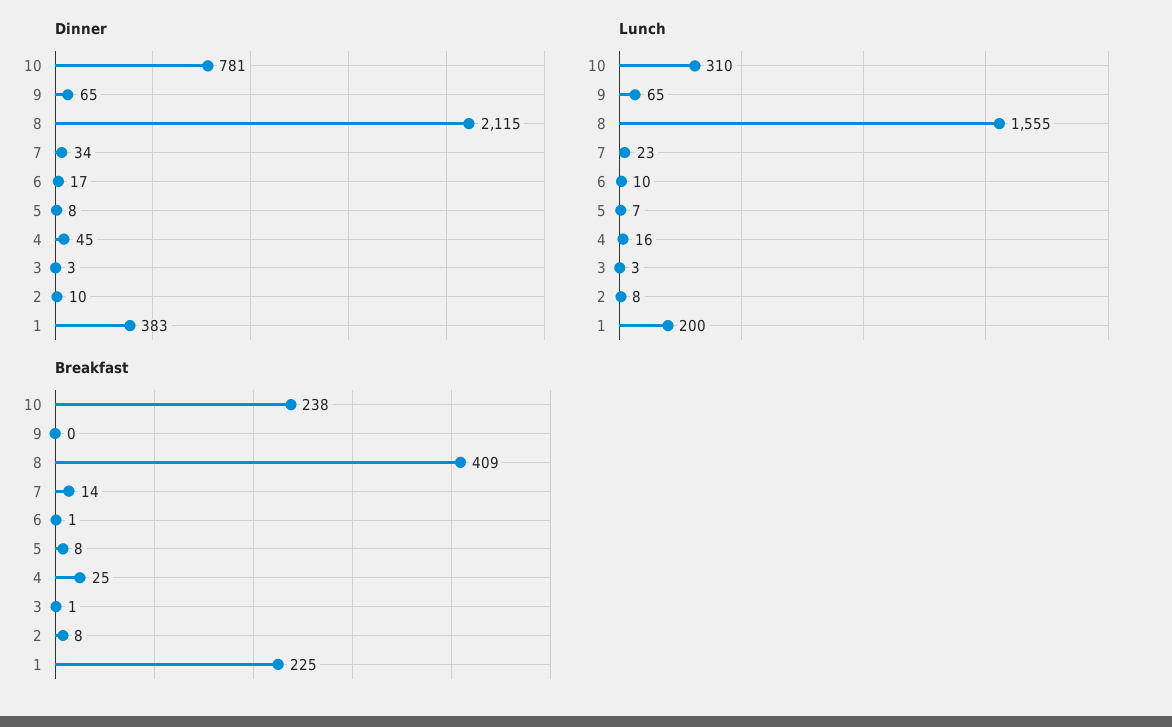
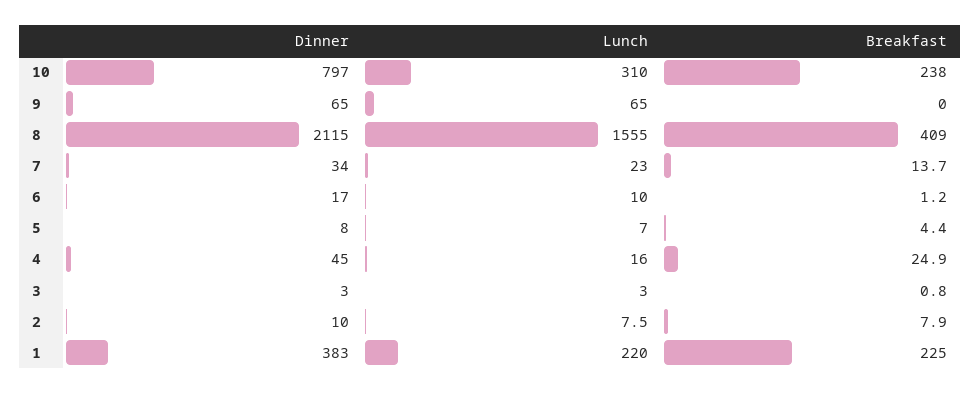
  {
    "Dinner": {
-     "10": 781,
+     "10": 797,
      "9": 65,
      "8": 2115,
      "7": 34,
      "6": 17,
      "5": 8,
      "4": 45,
      "3": 3,
      "2": 10,
      "1": 383
    },
    "Lunch": {
      "10": 310,
      "9": 65,
      "8": 1555,
      "7": 23,
      "6": 10,
      "5": 7,
      "4": 16,
      "3": 3,
      "2": 7.5,
-     "1": 200
+     "1": 220
    },
    "Breakfast": {
      "10": 238,
      "9": 0,
      "8": 409,
      "7": 13.7,
      "6": 1.2,
-     "5": 8,
+     "5": 4.4,
      "4": 24.9,
      "3": 0.8,
      "2": 7.9,
      "1": 225
    }
  }

